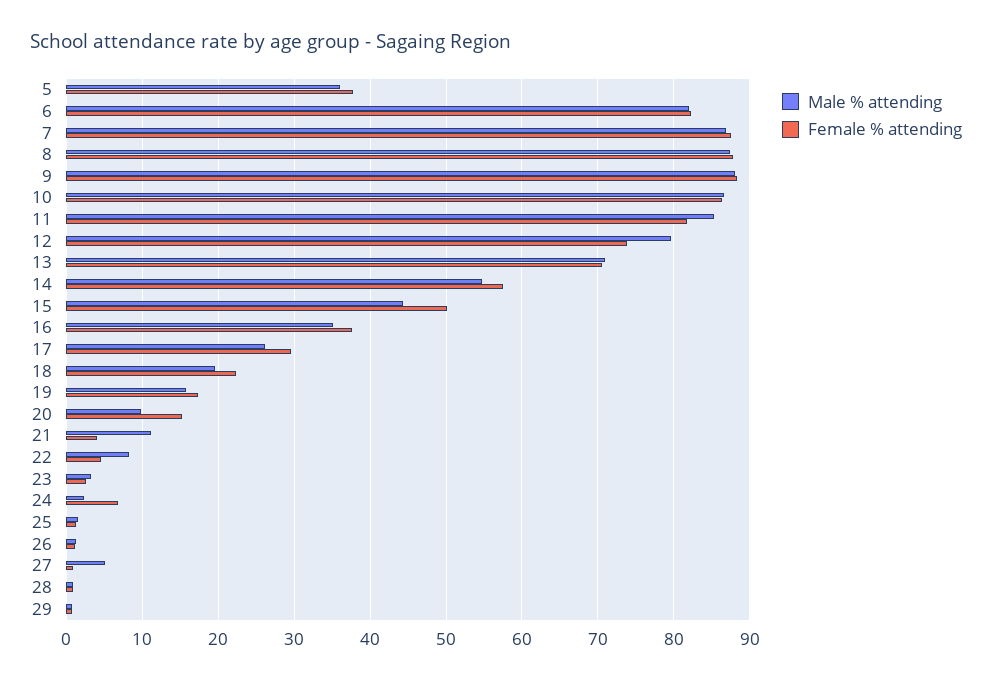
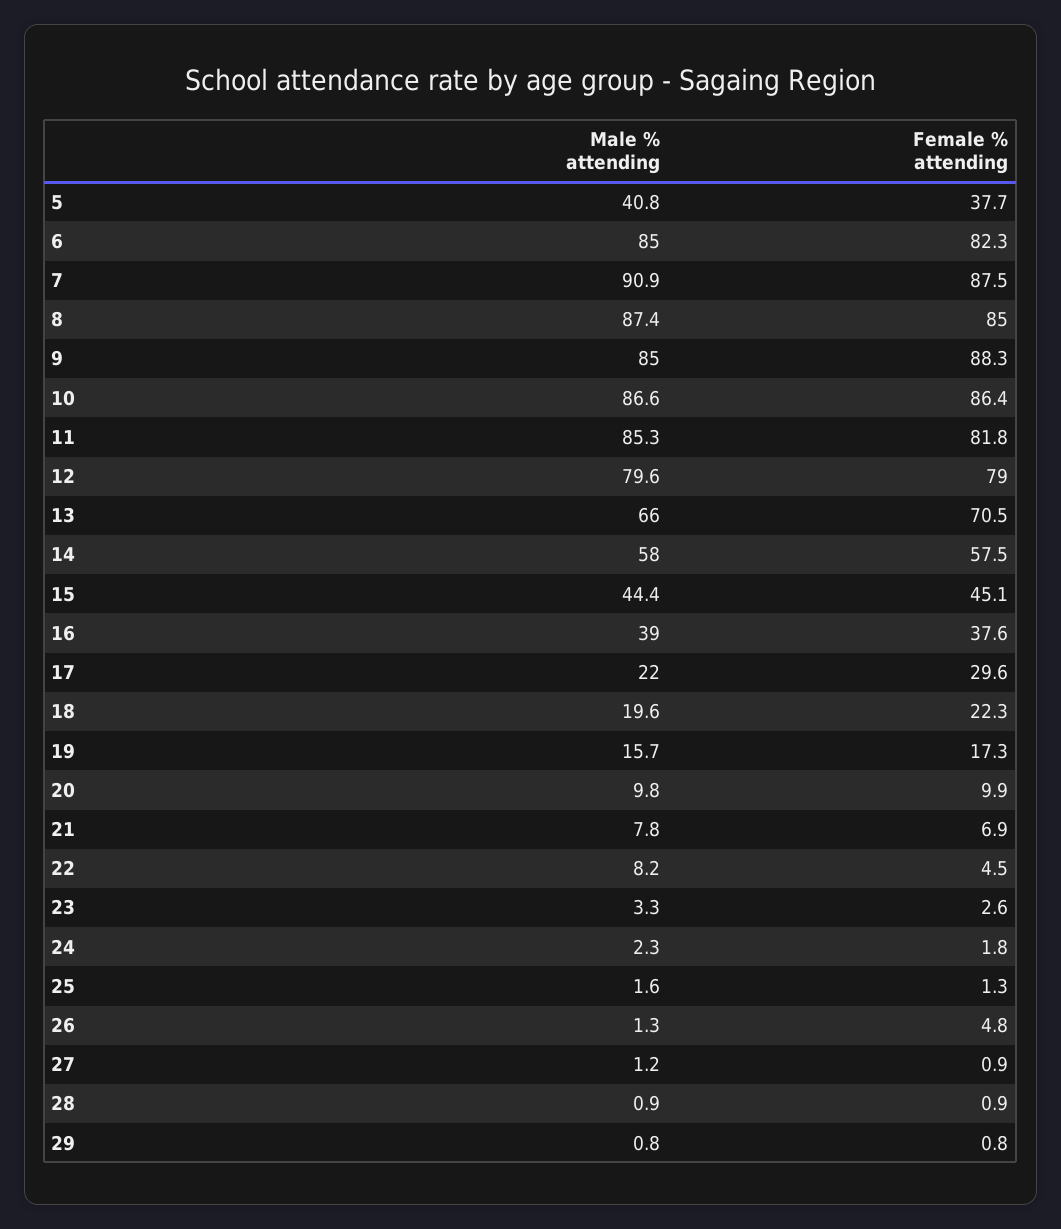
  {
    "Male % attending": {
-     "5": 36,
+     "5": 40.8,
-     "6": 82,
+     "6": 85,
-     "7": 87,
+     "7": 90.9,
      "8": 87.4,
-     "9": 88,
+     "9": 85,
      "10": 86.6,
      "11": 85.3,
      "12": 79.6,
-     "13": 71,
+     "13": 66,
-     "14": 55,
+     "14": 58,
      "15": 44.4,
-     "16": 35,
+     "16": 39,
-     "17": 26,
+     "17": 22,
      "18": 19.6,
      "19": 15.7,
      "20": 9.8,
-     "21": 11,
+     "21": 7.8,
      "22": 8.2,
      "23": 3.3,
      "24": 2.3,
      "25": 1.6,
      "26": 1.3,
-     "27": 5,
+     "27": 1.2,
      "28": 0.9,
      "29": 0.8
    },
    "Female % attending": {
      "5": 37.7,
      "6": 82.3,
      "7": 87.5,
-     "8": 88,
+     "8": 85,
      "9": 88.3,
      "10": 86.4,
      "11": 81.8,
-     "12": 74,
+     "12": 79,
      "13": 70.5,
      "14": 57.5,
-     "15": 50,
+     "15": 45.1,
      "16": 37.6,
      "17": 29.6,
      "18": 22.3,
      "19": 17.3,
-     "20": 15,
+     "20": 9.9,
-     "21": 4,
+     "21": 6.9,
      "22": 4.5,
      "23": 2.6,
-     "24": 7,
+     "24": 1.8,
      "25": 1.3,
-     "26": 1,
+     "26": 4.8,
      "27": 0.9,
      "28": 0.9,
      "29": 0.8
    }
  }

